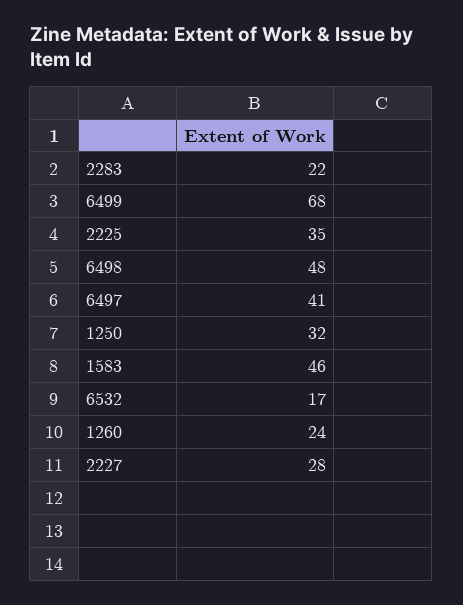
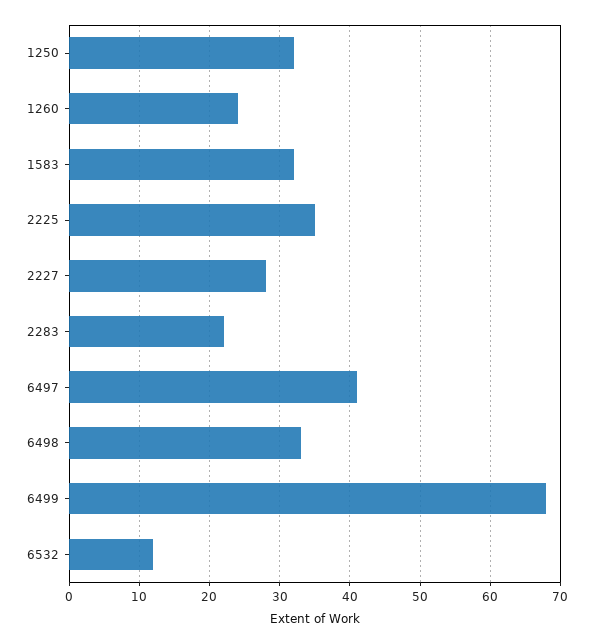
  {
    "2283": 22,
    "6499": 68,
    "2225": 35,
-   "6498": 48,
+   "6498": 33,
    "6497": 41,
    "1250": 32,
-   "1583": 46,
+   "1583": 32,
-   "6532": 17,
+   "6532": 12,
    "1260": 24,
    "2227": 28
  }

